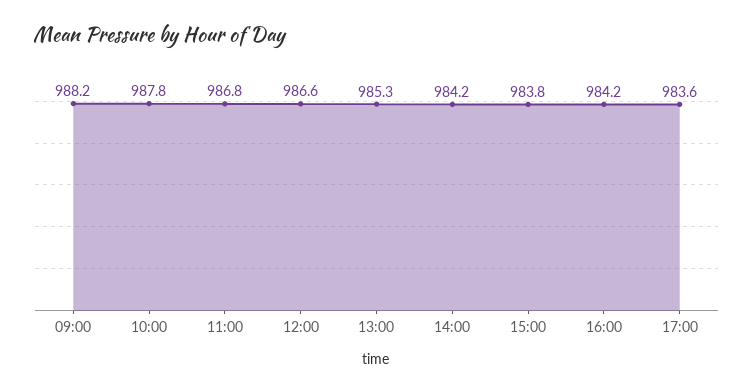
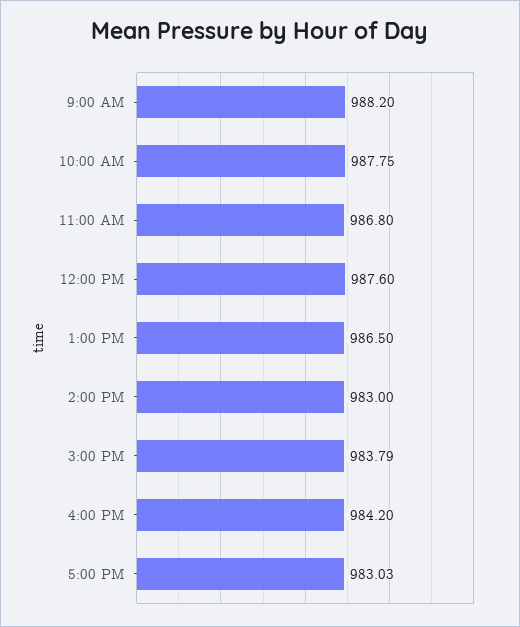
  {
    "09:00": 988.2,
    "10:00": 987.75,
    "11:00": 986.8,
-   "12:00": 986.6,
+   "12:00": 987.6,
-   "13:00": 985.3,
+   "13:00": 986.5,
-   "14:00": 984.2,
+   "14:00": 983,
    "15:00": 983.79,
    "16:00": 984.2,
-   "17:00": 983.6
+   "17:00": 983.03
  }

